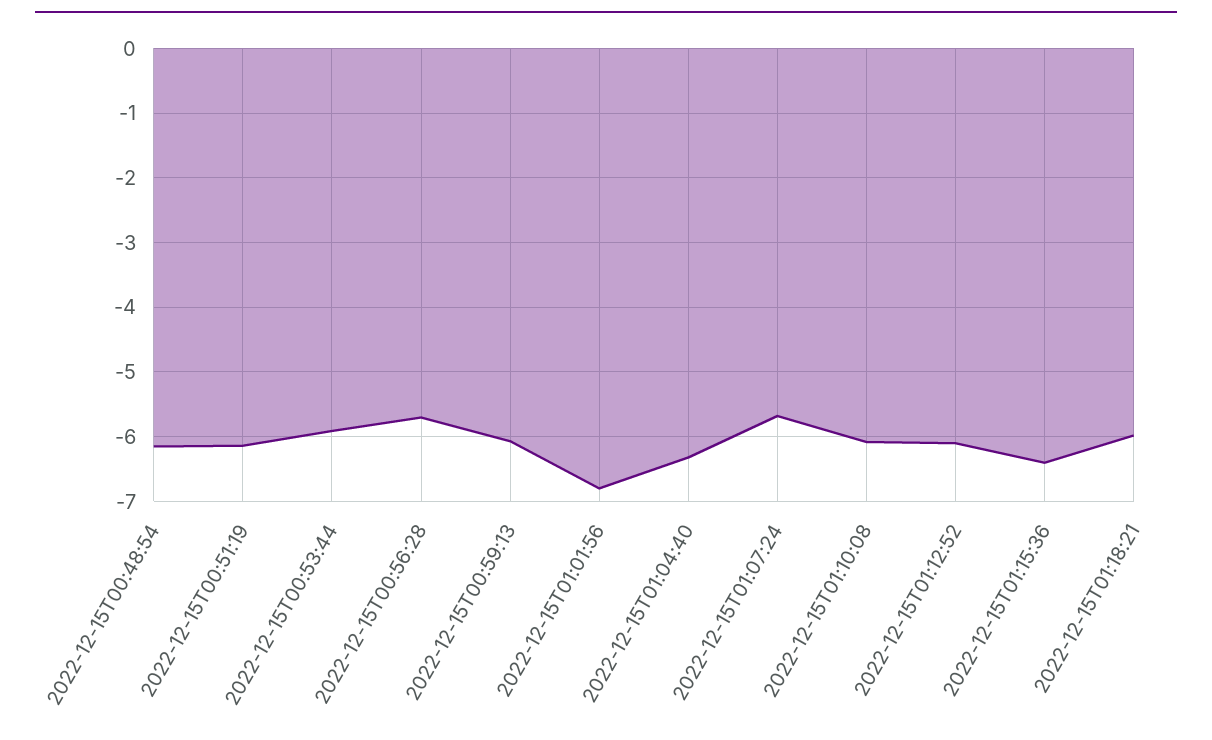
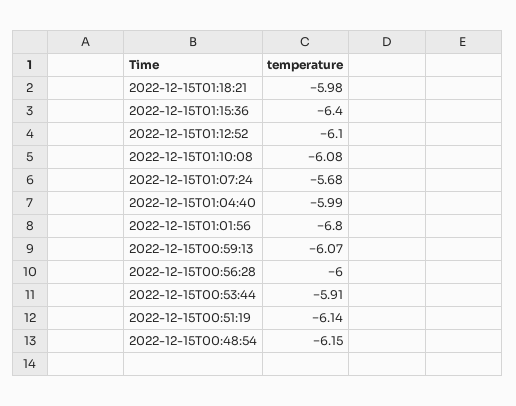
  {
    "2022-12-15T00:48:54": -6.15,
    "2022-12-15T00:51:19": -6.14,
    "2022-12-15T00:53:44": -5.91,
-   "2022-12-15T00:56:28": -5.7,
+   "2022-12-15T00:56:28": -6,
    "2022-12-15T00:59:13": -6.07,
    "2022-12-15T01:01:56": -6.8,
-   "2022-12-15T01:04:40": -6.3,
+   "2022-12-15T01:04:40": -5.99,
    "2022-12-15T01:07:24": -5.68,
    "2022-12-15T01:10:08": -6.08,
    "2022-12-15T01:12:52": -6.1,
    "2022-12-15T01:15:36": -6.4,
    "2022-12-15T01:18:21": -5.98
  }

